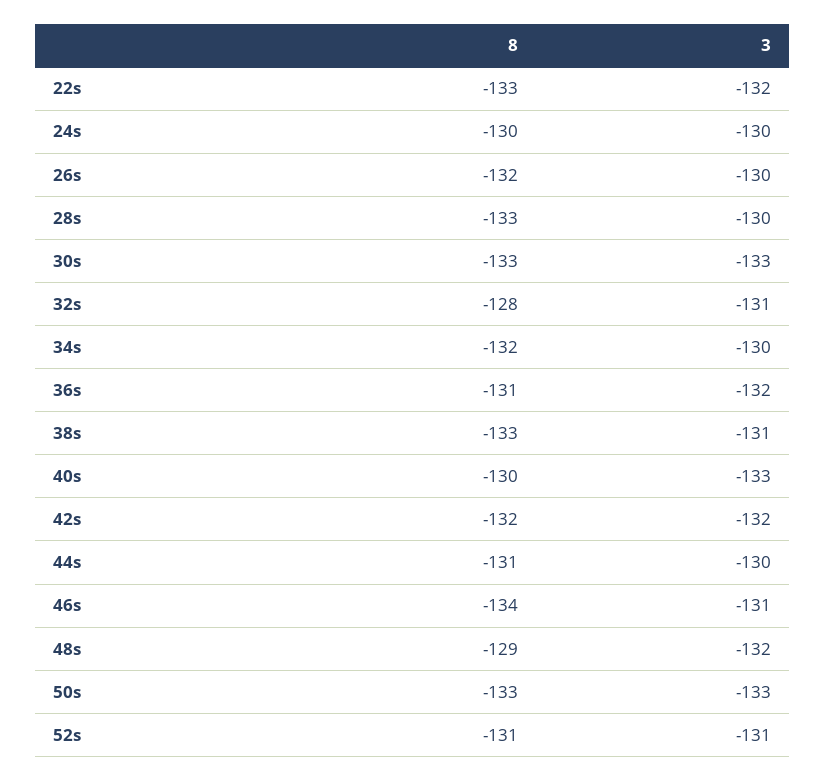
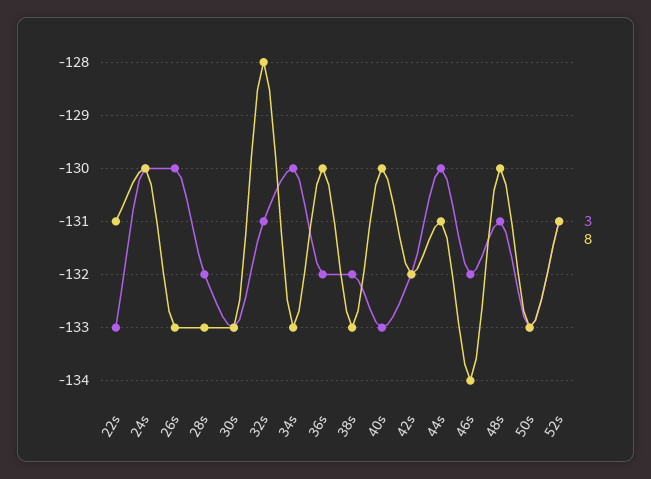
  {
    "8": {
-     "22s": -133,
+     "22s": -131,
      "24s": -130,
-     "26s": -132,
+     "26s": -133,
      "28s": -133,
      "30s": -133,
      "32s": -128,
-     "34s": -132,
+     "34s": -133,
-     "36s": -131,
+     "36s": -130,
      "38s": -133,
      "40s": -130,
      "42s": -132,
      "44s": -131,
      "46s": -134,
-     "48s": -129,
+     "48s": -130,
      "50s": -133,
      "52s": -131
    },
    "3": {
-     "22s": -132,
+     "22s": -133,
      "24s": -130,
      "26s": -130,
-     "28s": -130,
+     "28s": -132,
      "30s": -133,
      "32s": -131,
      "34s": -130,
      "36s": -132,
-     "38s": -131,
+     "38s": -132,
      "40s": -133,
      "42s": -132,
      "44s": -130,
-     "46s": -131,
+     "46s": -132,
-     "48s": -132,
+     "48s": -131,
      "50s": -133,
      "52s": -131
    }
  }

